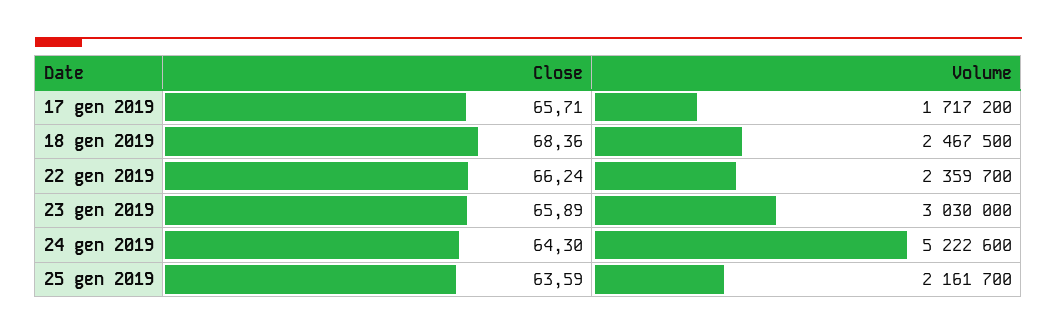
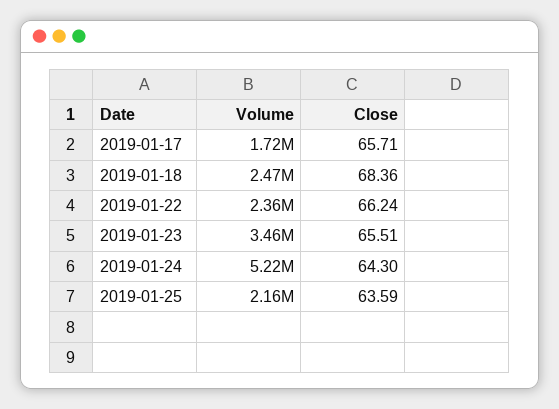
  {
    "Close": {
      "17 gen 2019": 65.71,
      "18 gen 2019": 68.36,
      "22 gen 2019": 66.24,
-     "23 gen 2019": 65.89,
+     "23 gen 2019": 65.51,
      "24 gen 2019": 64.3,
      "25 gen 2019": 63.59
    },
    "Volume": {
      "17 gen 2019": 1717200,
      "18 gen 2019": 2467500,
      "22 gen 2019": 2359700,
-     "23 gen 2019": 3030000,
+     "23 gen 2019": 3460000,
      "24 gen 2019": 5222600,
      "25 gen 2019": 2161700
    }
  }

